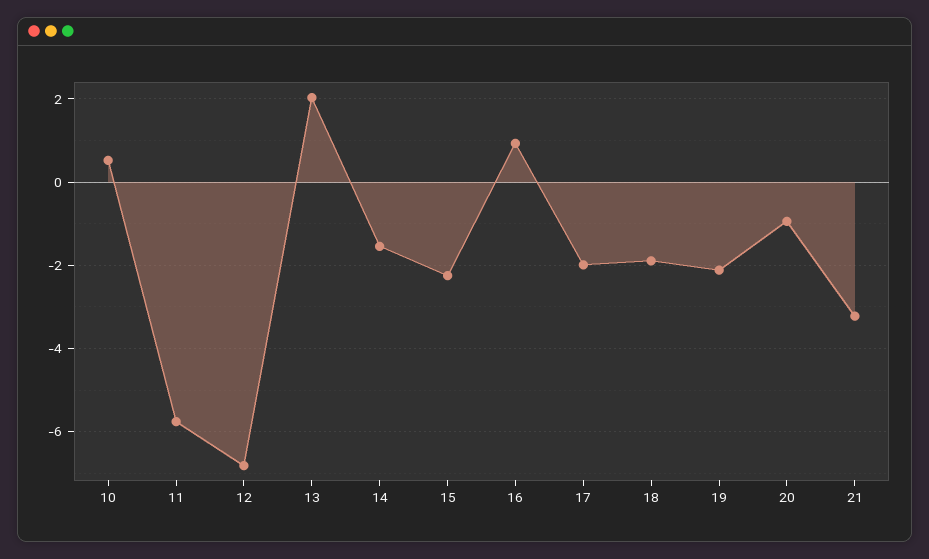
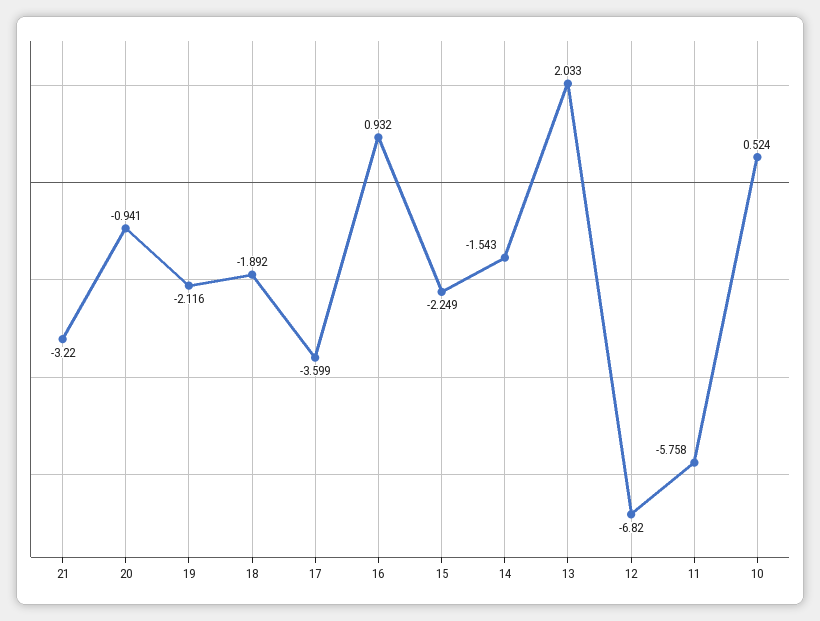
  {
    "10": 0.524,
    "11": -5.758,
    "12": -6.82,
    "13": 2.033,
    "14": -1.543,
    "15": -2.249,
    "16": 0.932,
-   "17": -2,
+   "17": -3.599,
    "18": -1.892,
    "19": -2.116,
    "20": -0.941,
    "21": -3.22
  }

